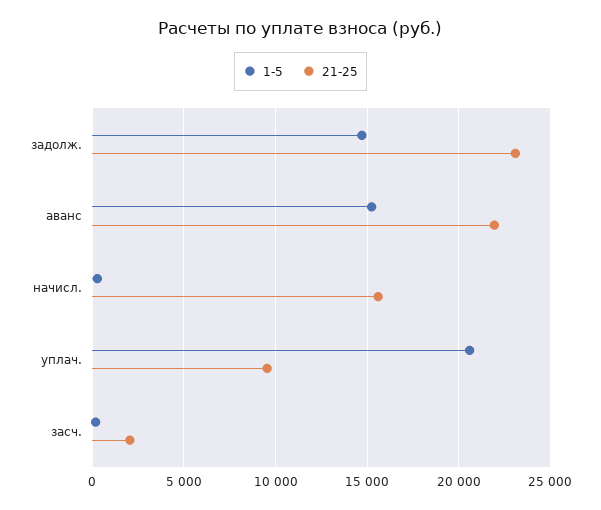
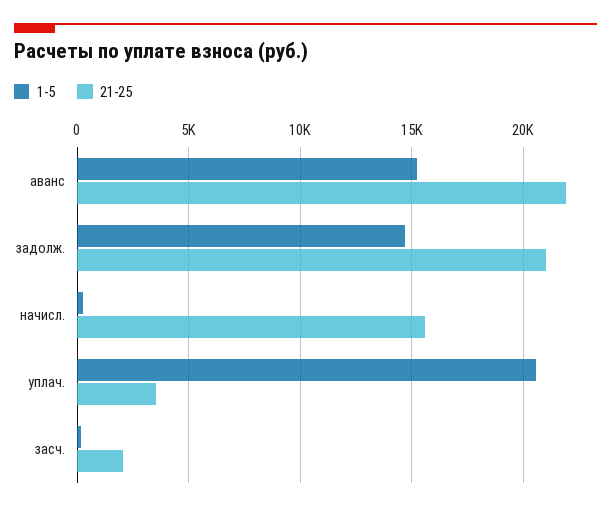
  {
    "1-5": {
      "задолж.": 14500,
      "аванс": 15000,
      "начисл.": 500,
      "уплач.": 20500,
      "засч.": 0
    },
    "21-25": {
-     "задолж.": 23000,
+     "задолж.": 21000,
      "аванс": 22000,
      "начисл.": 15500,
-     "уплач.": 9500,
+     "уплач.": 3500,
      "засч.": 2000
    }
  }

